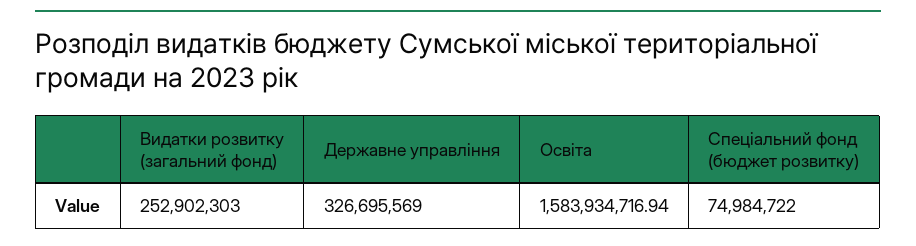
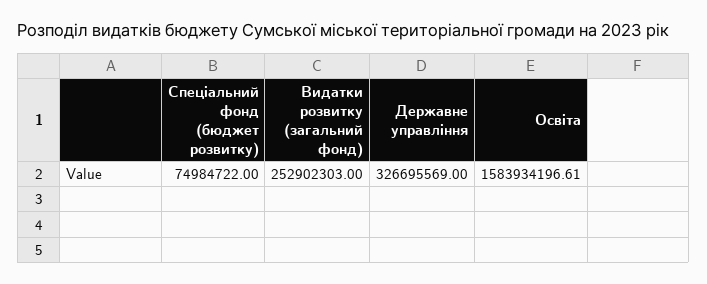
  {
    "Видатки розвитку (загальний фонд)": 252902303,
    "Державне управління": 326695569,
-   "Освіта": 1583934716.94,
+   "Освіта": 1583934196.61,
    "Спеціальний фонд (бюджет розвитку)": 74984722
  }

